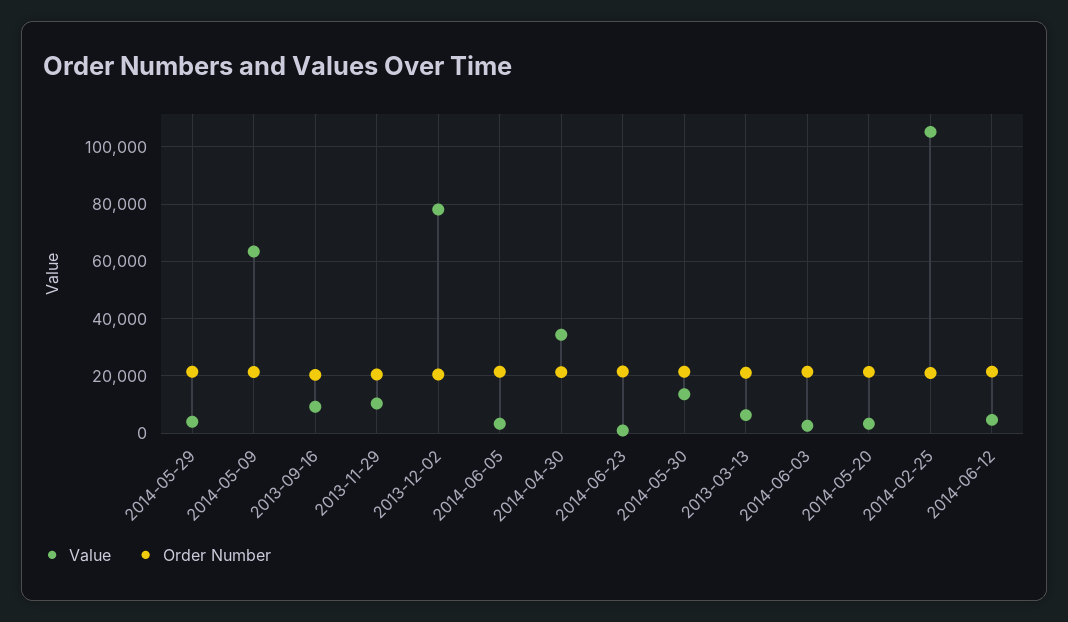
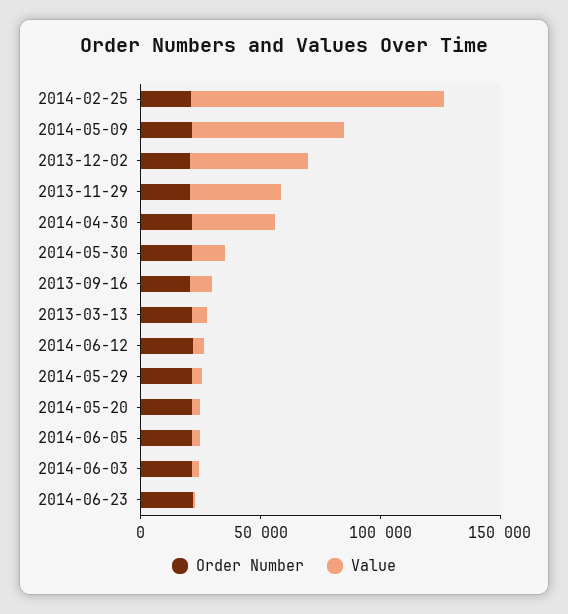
  {
    "Value": {
      "2014-05-29": 5000,
      "2014-05-09": 62500,
      "2013-09-16": 10000,
-     "2013-11-29": 10000,
+     "2013-11-29": 40000,
-     "2013-12-02": 77500,
+     "2013-12-02": 50000,
      "2014-06-05": 2500,
      "2014-04-30": 35000,
      "2014-06-23": 0,
      "2014-05-30": 12500,
      "2013-03-13": 7500,
      "2014-06-03": 2500,
      "2014-05-20": 2500,
      "2014-02-25": 105000,
      "2014-06-12": 5000
    },
    "Order Number": {
      "2014-05-29": 22500,
      "2014-05-09": 22500,
      "2013-09-16": 20000,
      "2013-11-29": 20000,
      "2013-12-02": 20000,
      "2014-06-05": 22500,
      "2014-04-30": 22500,
      "2014-06-23": 22500,
      "2014-05-30": 22500,
      "2013-03-13": 20000,
      "2014-06-03": 22500,
      "2014-05-20": 22500,
      "2014-02-25": 20000,
      "2014-06-12": 22500
    }
  }

